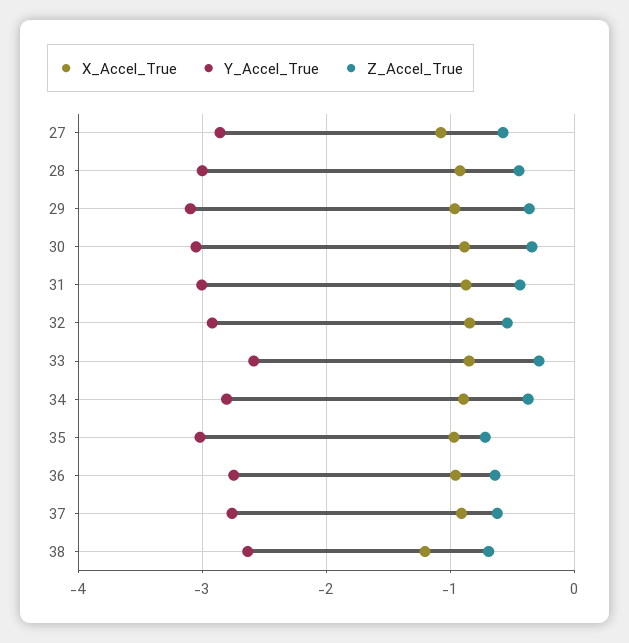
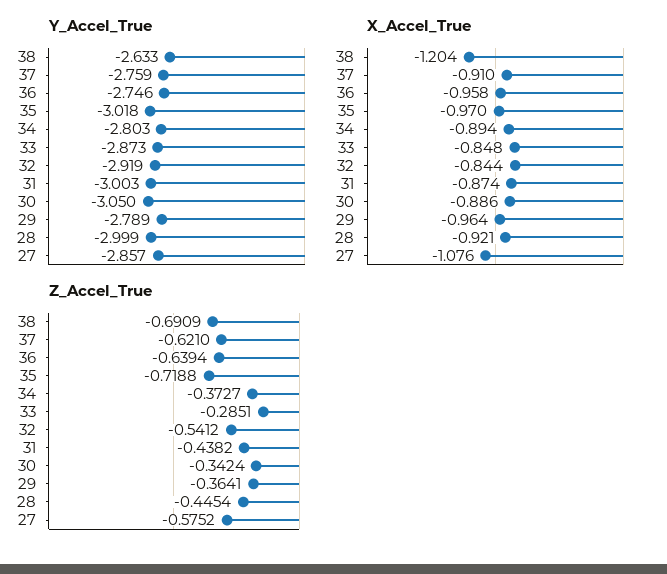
  {
    "X_Accel_True": {
      "27": -1.076,
      "28": -0.921,
      "29": -0.964,
      "30": -0.886,
      "31": -0.874,
      "32": -0.844,
      "33": -0.848,
      "34": -0.894,
      "35": -0.97,
      "36": -0.958,
      "37": -0.91,
      "38": -1.204
    },
    "Y_Accel_True": {
      "27": -2.857,
      "28": -2.999,
-     "29": -3.1,
+     "29": -2.789,
      "30": -3.05,
      "31": -3.003,
      "32": -2.919,
-     "33": -2.6,
+     "33": -2.873,
      "34": -2.803,
      "35": -3.018,
      "36": -2.746,
      "37": -2.759,
      "38": -2.633
    },
    "Z_Accel_True": {
      "27": -0.5752,
      "28": -0.4454,
      "29": -0.3641,
      "30": -0.3424,
      "31": -0.4382,
      "32": -0.5412,
      "33": -0.2851,
      "34": -0.3727,
      "35": -0.7188,
      "36": -0.6394,
      "37": -0.621,
      "38": -0.6909
    }
  }

